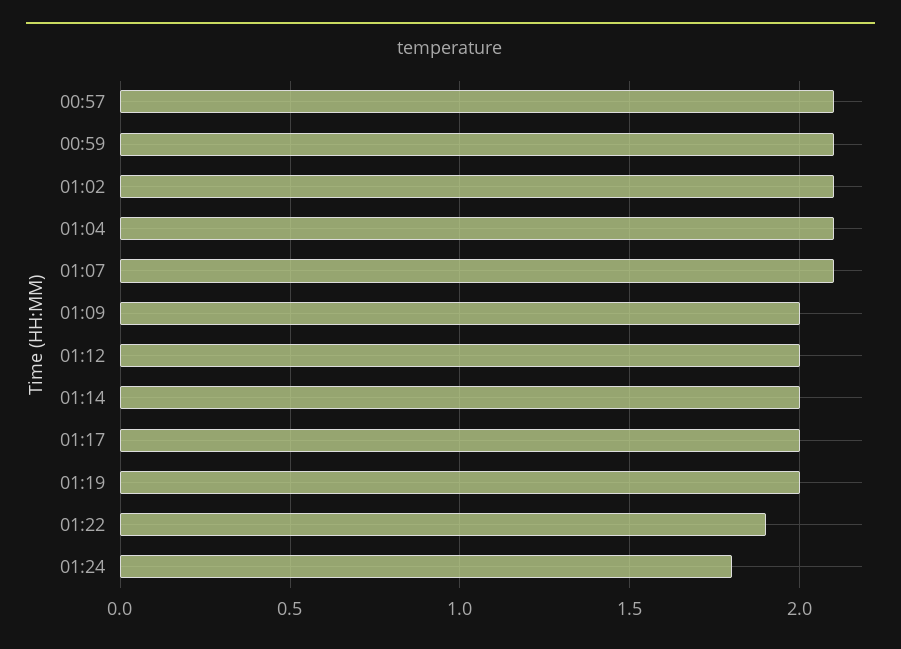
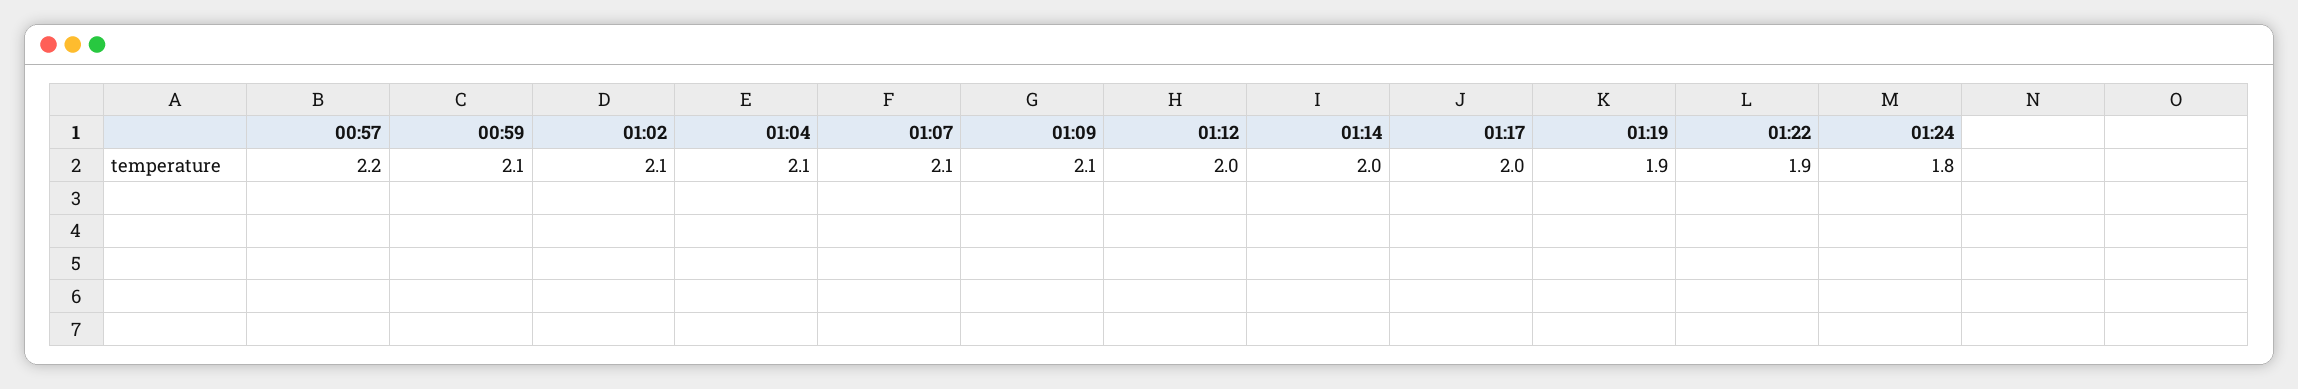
  {
-   "00:57": 2.1,
+   "00:57": 2.2,
    "00:59": 2.1,
    "01:02": 2.1,
    "01:04": 2.1,
    "01:07": 2.1,
-   "01:09": 2,
+   "01:09": 2.1,
    "01:12": 2,
    "01:14": 2,
    "01:17": 2,
-   "01:19": 2,
+   "01:19": 1.9,
    "01:22": 1.9,
    "01:24": 1.8
  }

